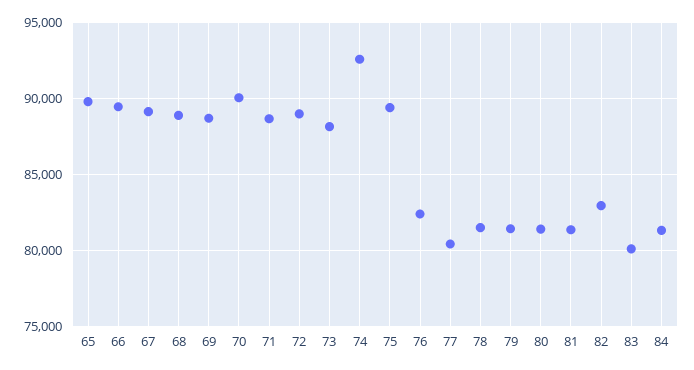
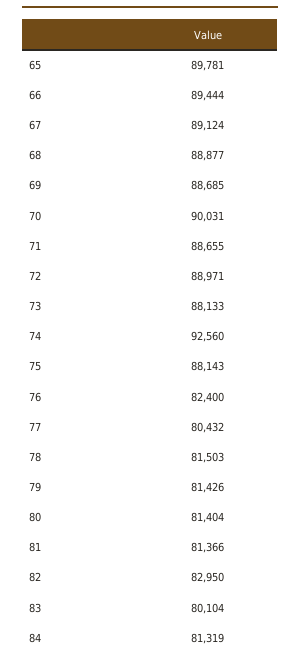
  {
    "65": 89781,
    "66": 89444,
    "67": 89124,
    "68": 88877,
    "69": 88685,
    "70": 90031,
    "71": 88655,
    "72": 88971,
    "73": 88133,
    "74": 92560,
-   "75": 89500,
+   "75": 88143,
    "76": 82400,
    "77": 80432,
    "78": 81503,
    "79": 81426,
    "80": 81404,
    "81": 81366,
    "82": 82950,
    "83": 80104,
    "84": 81319
  }

